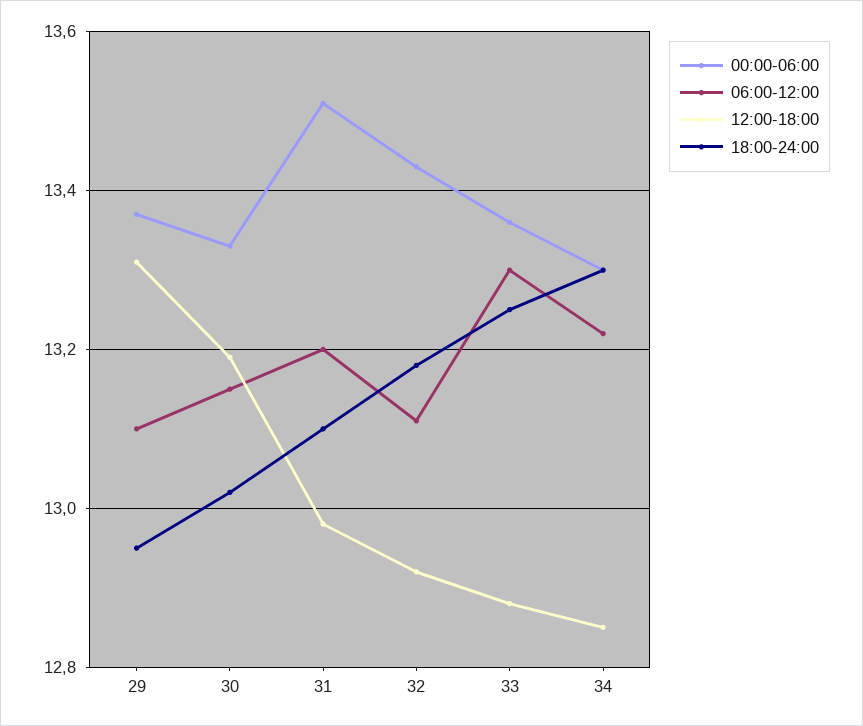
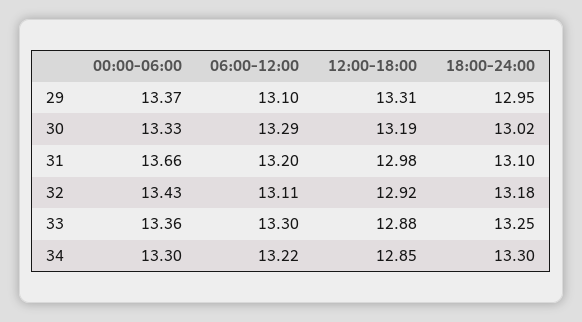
  {
    "00:00-06:00": {
      "29": 13.37,
      "30": 13.33,
-     "31": 13.5,
+     "31": 13.66,
      "32": 13.43,
      "33": 13.36,
      "34": 13.3
    },
    "06:00-12:00": {
      "29": 13.1,
-     "30": 13.15,
+     "30": 13.29,
      "31": 13.2,
      "32": 13.11,
      "33": 13.3,
      "34": 13.22
    },
    "12:00-18:00": {
      "29": 13.31,
      "30": 13.19,
      "31": 12.98,
      "32": 12.92,
      "33": 12.88,
      "34": 12.85
    },
    "18:00-24:00": {
      "29": 12.95,
      "30": 13.02,
      "31": 13.1,
      "32": 13.18,
      "33": 13.25,
      "34": 13.3
    }
  }

